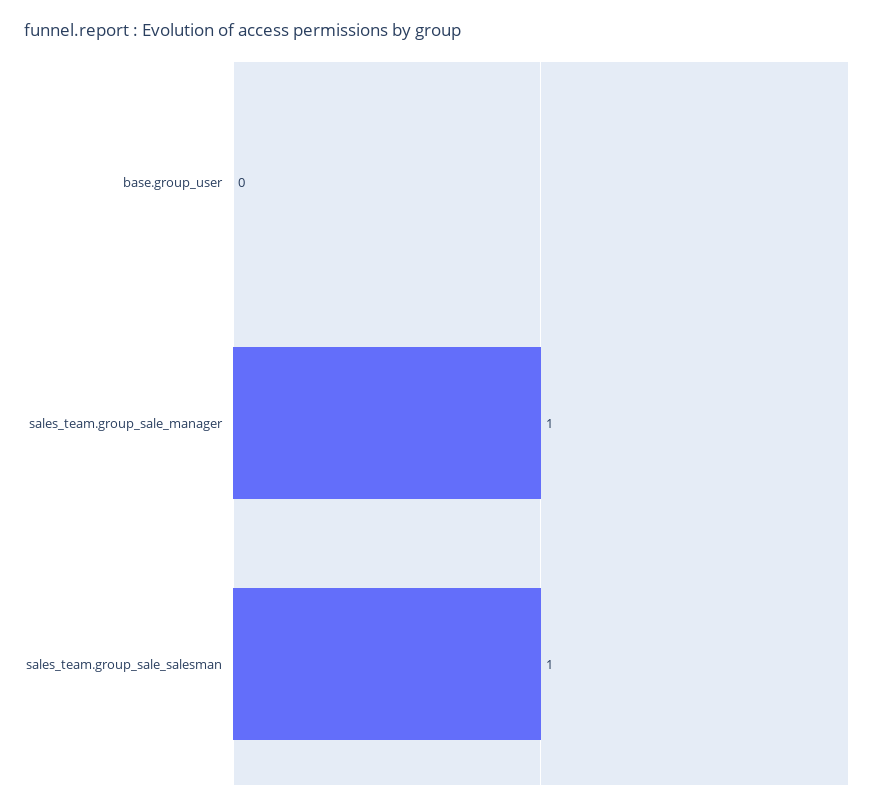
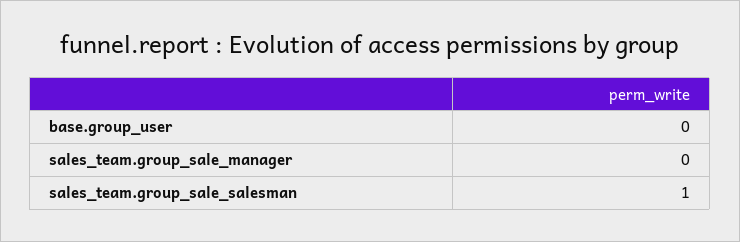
  {
    "base.group_user": 0,
-   "sales_team.group_sale_manager": 1,
+   "sales_team.group_sale_manager": 0,
    "sales_team.group_sale_salesman": 1
  }

